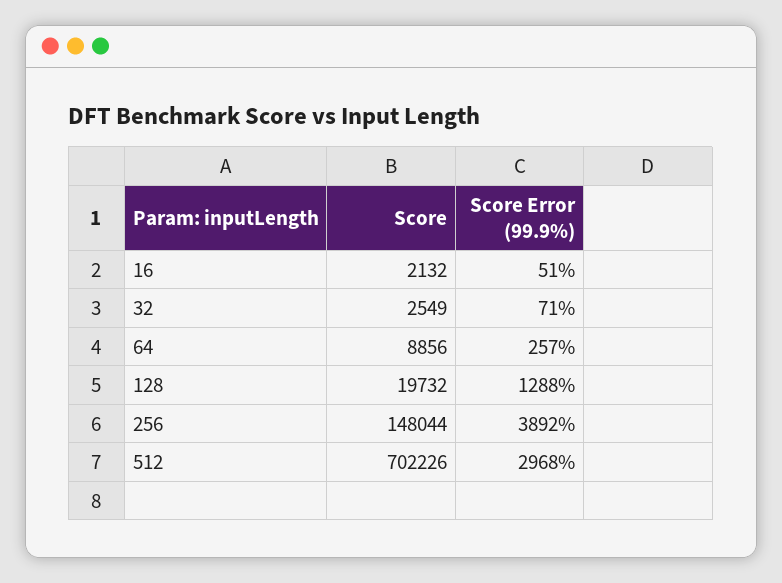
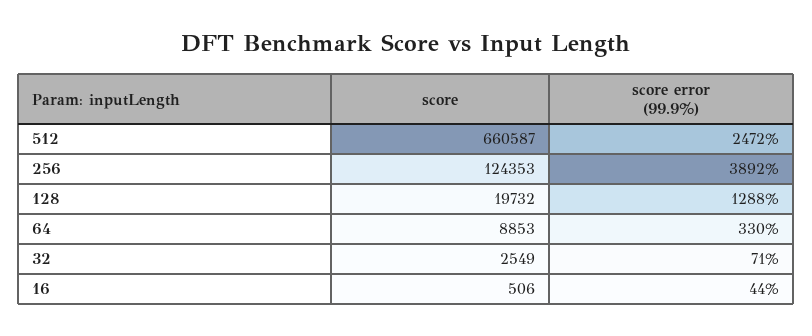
  {
    "Score": {
-     "16": 2132,
+     "16": 506,
      "32": 2549,
-     "64": 8856,
+     "64": 8853,
      "128": 19732,
-     "256": 148044,
+     "256": 124353,
-     "512": 702226
+     "512": 660587
    },
    "Score Error (99.9%)": {
-     "16": 51,
+     "16": 44,
      "32": 71,
-     "64": 257,
+     "64": 330,
      "128": 1288,
      "256": 3892,
-     "512": 2968
+     "512": 2472
    }
  }

